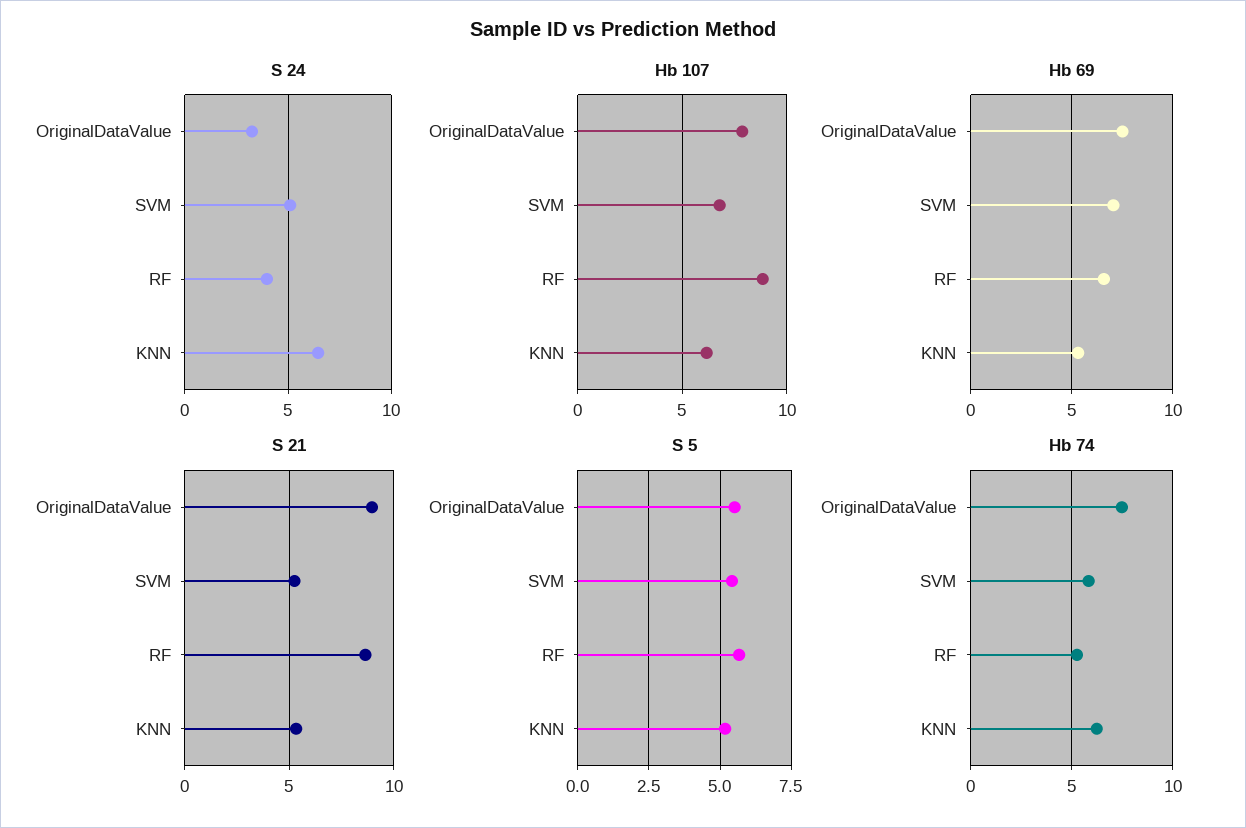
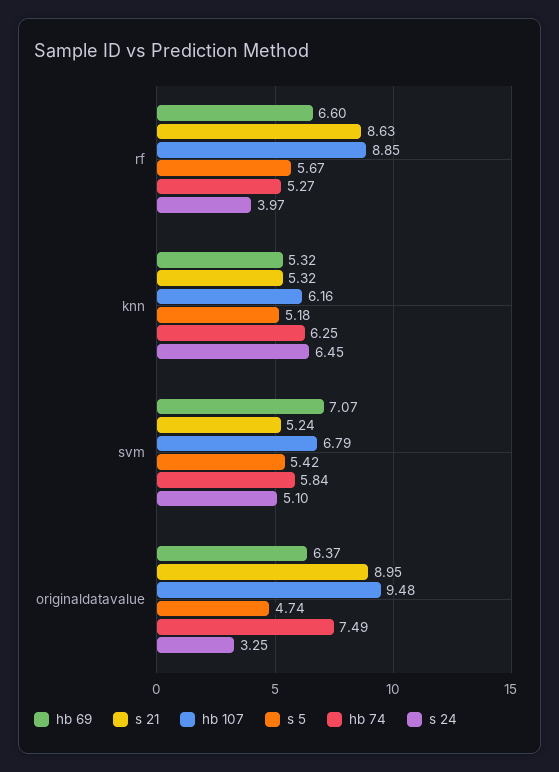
  {
    "S 24": {
      "OriginalDataValue": 3.25,
      "SVM": 5.1,
      "RF": 3.97,
      "KNN": 6.45
    },
    "Hb 107": {
-     "OriginalDataValue": 8,
+     "OriginalDataValue": 9.48,
      "SVM": 6.79,
      "RF": 8.85,
      "KNN": 6.16
    },
    "Hb 69": {
-     "OriginalDataValue": 7.5,
+     "OriginalDataValue": 6.37,
      "SVM": 7.07,
      "RF": 6.6,
      "KNN": 5.32
    },
    "S 21": {
      "OriginalDataValue": 8.95,
      "SVM": 5.24,
      "RF": 8.63,
      "KNN": 5.32
    },
    "S 5": {
-     "OriginalDataValue": 5.5,
+     "OriginalDataValue": 4.74,
      "SVM": 5.42,
      "RF": 5.67,
      "KNN": 5.18
    },
    "Hb 74": {
      "OriginalDataValue": 7.49,
      "SVM": 5.84,
      "RF": 5.27,
      "KNN": 6.25
    }
  }

